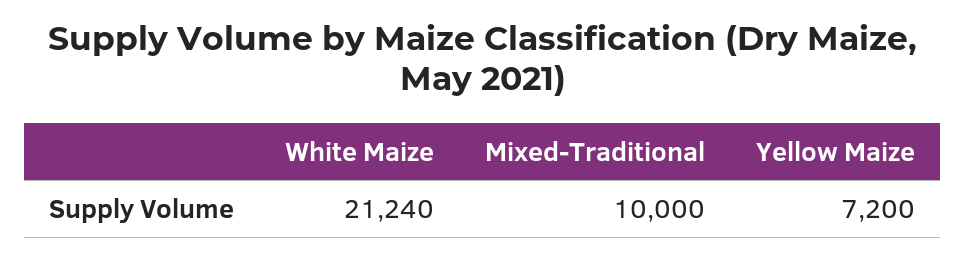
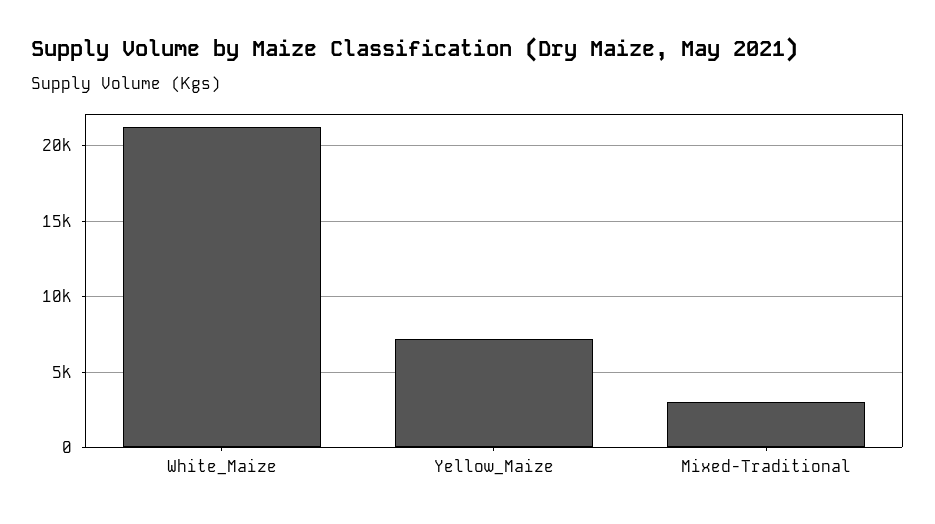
  {
    "White Maize": 21240,
-   "Mixed-Traditional": 10000,
+   "Mixed-Traditional": 3000,
    "Yellow Maize": 7200
  }

